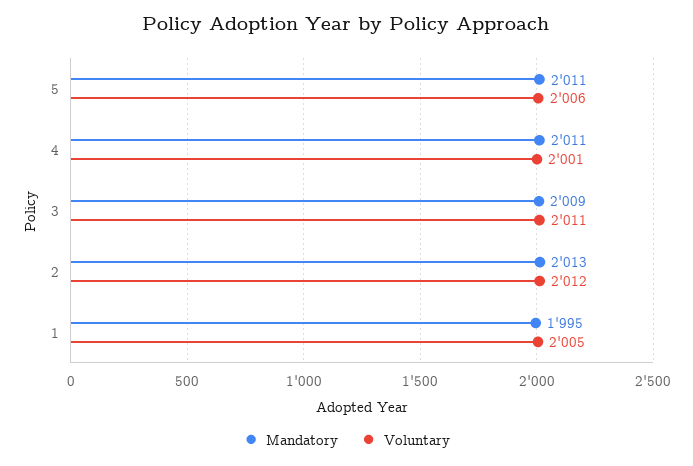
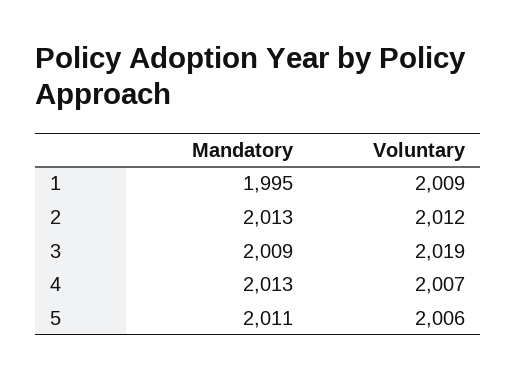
  {
    "Mandatory": {
      "5": 2011,
-     "4": 2011,
+     "4": 2013,
      "3": 2009,
      "2": 2013,
      "1": 1995
    },
    "Voluntary": {
      "5": 2006,
-     "4": 2001,
+     "4": 2007,
-     "3": 2011,
+     "3": 2019,
      "2": 2012,
-     "1": 2005
+     "1": 2009
    }
  }

